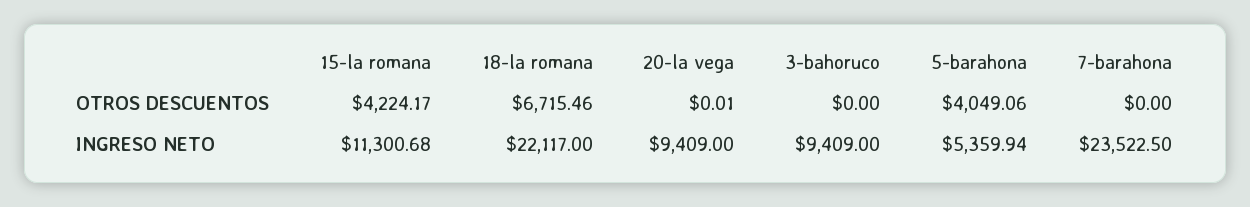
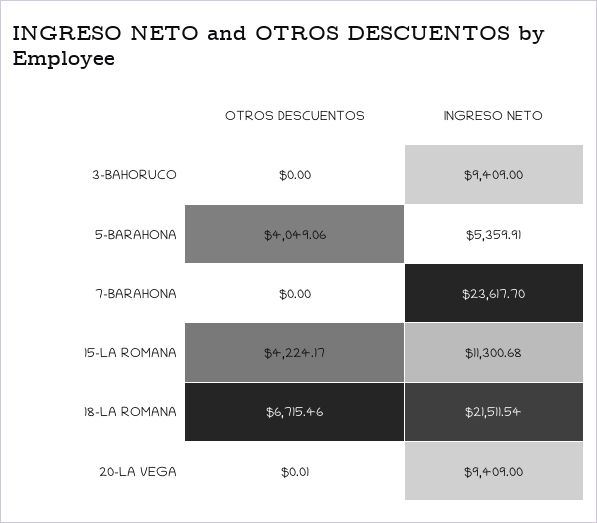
  {
    "15-la romana": {
      "OTROS DESCUENTOS": 4224.17,
      "INGRESO NETO": 11300.68
    },
    "18-la romana": {
      "OTROS DESCUENTOS": 6715.46,
-     "INGRESO NETO": 22117
+     "INGRESO NETO": 21511.54
    },
    "20-la vega": {
      "OTROS DESCUENTOS": 0.01,
      "INGRESO NETO": 9409
    },
    "3-bahoruco": {
      "OTROS DESCUENTOS": 0,
      "INGRESO NETO": 9409
    },
    "5-barahona": {
      "OTROS DESCUENTOS": 4049.06,
-     "INGRESO NETO": 5359.94
+     "INGRESO NETO": 5359.91
    },
    "7-barahona": {
      "OTROS DESCUENTOS": 0,
-     "INGRESO NETO": 23522.5
+     "INGRESO NETO": 23617.7
    }
  }

